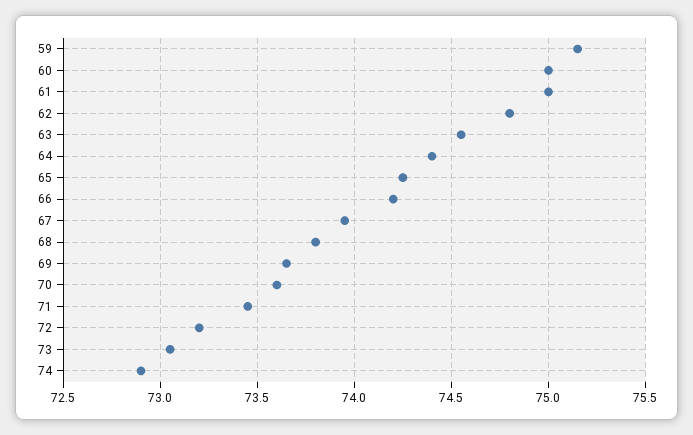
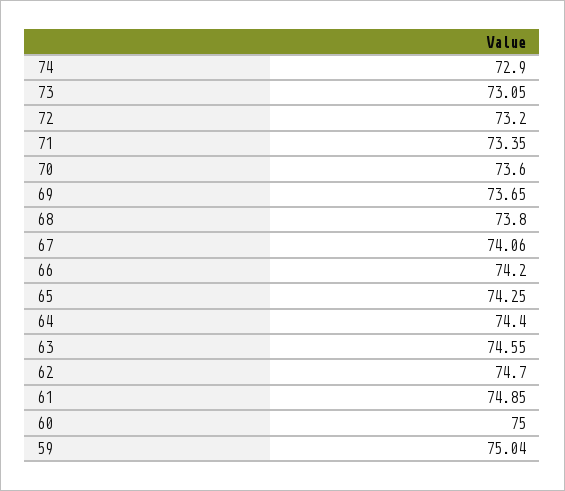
  {
-   "59": 75.15,
+   "59": 75.04,
    "60": 75,
-   "61": 75,
+   "61": 74.85,
-   "62": 74.8,
+   "62": 74.7,
    "63": 74.55,
    "64": 74.4,
    "65": 74.25,
    "66": 74.2,
-   "67": 73.95,
+   "67": 74.06,
    "68": 73.8,
    "69": 73.65,
    "70": 73.6,
-   "71": 73.45,
+   "71": 73.35,
    "72": 73.2,
    "73": 73.05,
    "74": 72.9
  }

